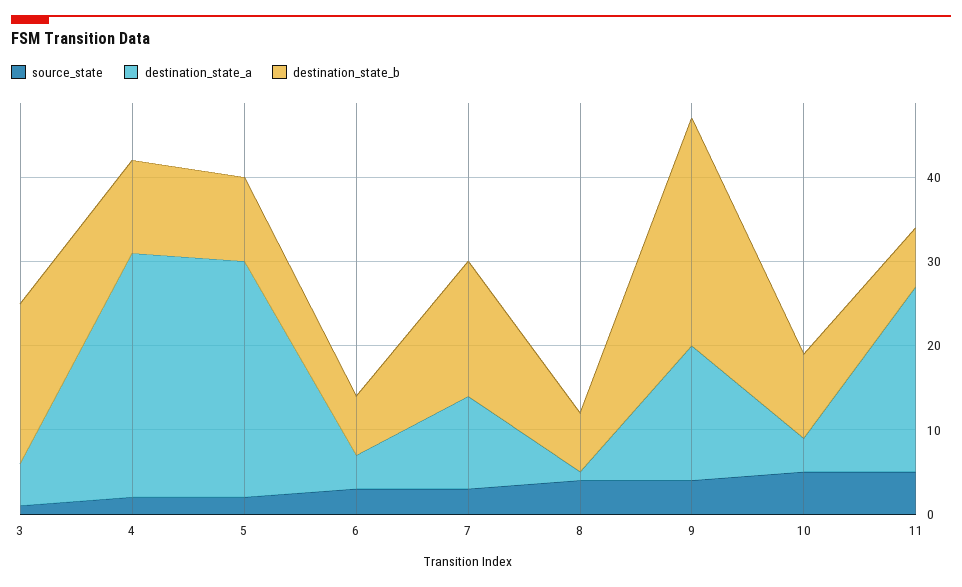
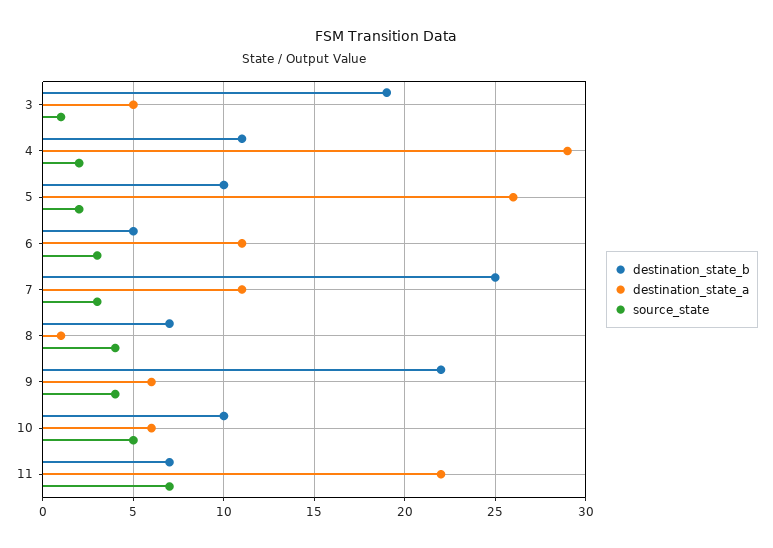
  {
    "source_state": {
      "3": 1,
      "4": 2,
      "5": 2,
      "6": 3,
      "7": 3,
      "8": 4,
      "9": 4,
      "10": 5,
-     "11": 5
+     "11": 7
    },
    "destination_state_a": {
      "3": 5,
      "4": 29,
-     "5": 28,
+     "5": 26,
-     "6": 4,
+     "6": 11,
      "7": 11,
      "8": 1,
-     "9": 16,
+     "9": 6,
-     "10": 4,
+     "10": 6,
      "11": 22
    },
    "destination_state_b": {
      "3": 19,
      "4": 11,
      "5": 10,
-     "6": 7,
+     "6": 5,
-     "7": 16,
+     "7": 25,
      "8": 7,
-     "9": 27,
+     "9": 22,
      "10": 10,
      "11": 7
    }
  }

